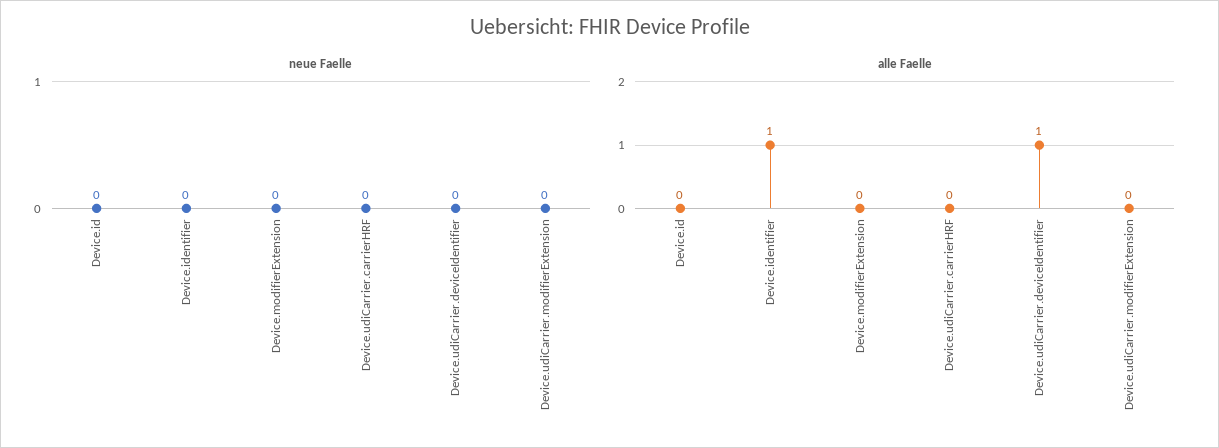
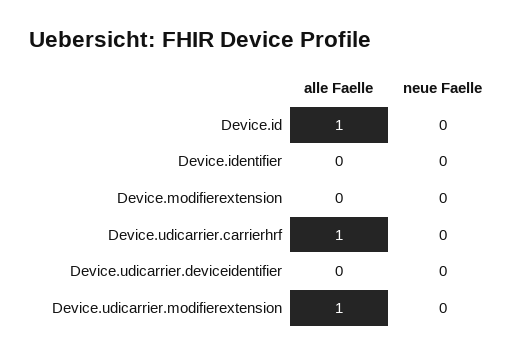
  {
    "neue Faelle": {
      "Device.id": 0,
      "Device.identifier": 0,
      "Device.modifierExtension": 0,
      "Device.udiCarrier.carrierHRF": 0,
      "Device.udiCarrier.deviceIdentifier": 0,
      "Device.udiCarrier.modifierExtension": 0
    },
    "alle Faelle": {
-     "Device.id": 0,
+     "Device.id": 1,
-     "Device.identifier": 1,
+     "Device.identifier": 0,
      "Device.modifierExtension": 0,
-     "Device.udiCarrier.carrierHRF": 0,
+     "Device.udiCarrier.carrierHRF": 1,
-     "Device.udiCarrier.deviceIdentifier": 1,
+     "Device.udiCarrier.deviceIdentifier": 0,
-     "Device.udiCarrier.modifierExtension": 0
+     "Device.udiCarrier.modifierExtension": 1
    }
  }

